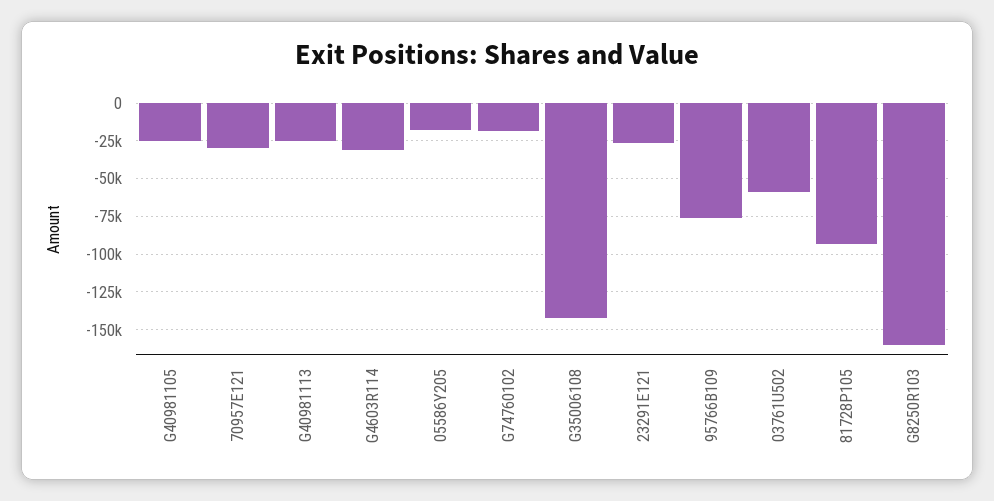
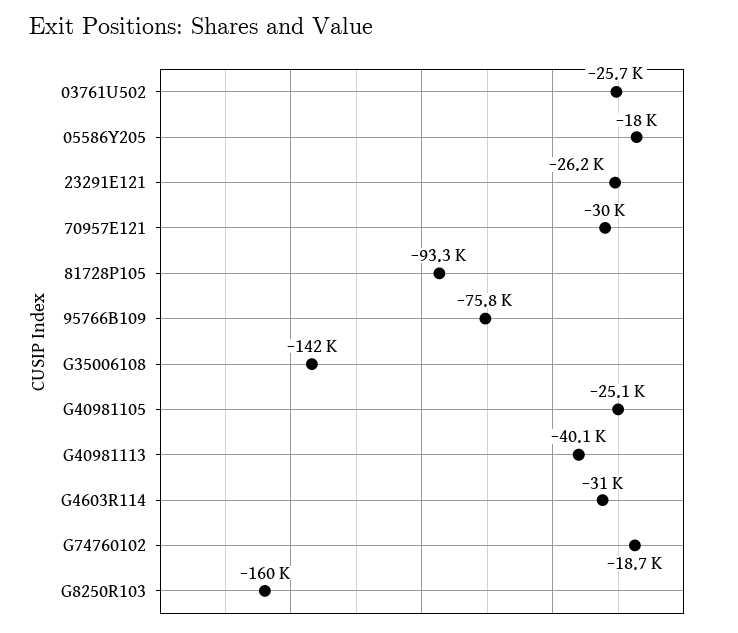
  {
    "G40981105": -25100,
    "70957E121": -30000,
-   "G40981113": -25000,
+   "G40981113": -40100,
    "G4603R114": -31000,
    "05586Y205": -18000,
    "G74760102": -18700,
    "G35006108": -142000,
    "23291E121": -26200,
    "95766B109": -75800,
-   "03761U502": -60000,
+   "03761U502": -25700,
    "81728P105": -93300,
    "G8250R103": -160000
  }

